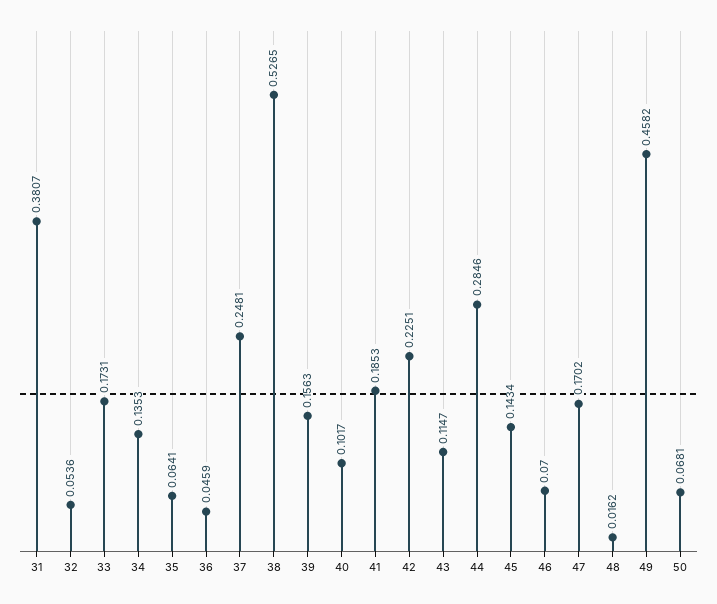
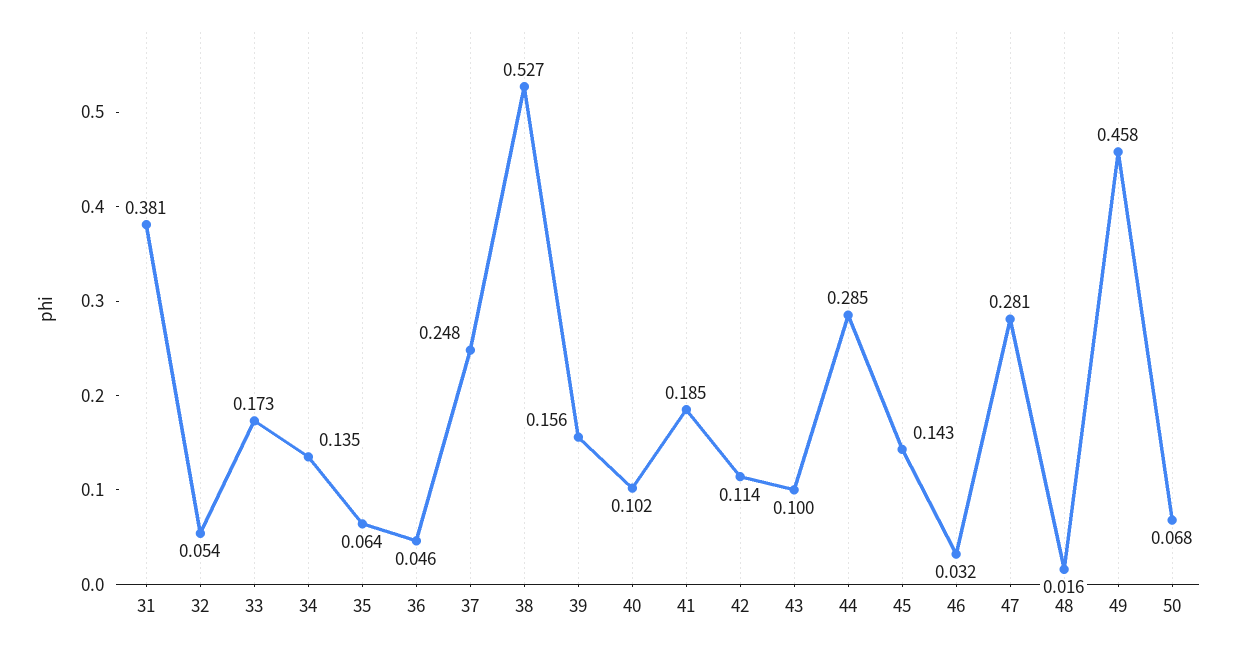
  {
    "31": 0.3807,
    "32": 0.0536,
    "33": 0.1731,
    "34": 0.1353,
    "35": 0.0641,
    "36": 0.0459,
    "37": 0.2481,
    "38": 0.5265,
    "39": 0.1563,
    "40": 0.1017,
    "41": 0.1853,
-   "42": 0.2251,
+   "42": 0.114,
-   "43": 0.1147,
+   "43": 0.1,
    "44": 0.2846,
    "45": 0.1434,
-   "46": 0.07,
+   "46": 0.032,
-   "47": 0.1702,
+   "47": 0.281,
    "48": 0.0162,
    "49": 0.4582,
    "50": 0.0681
  }

